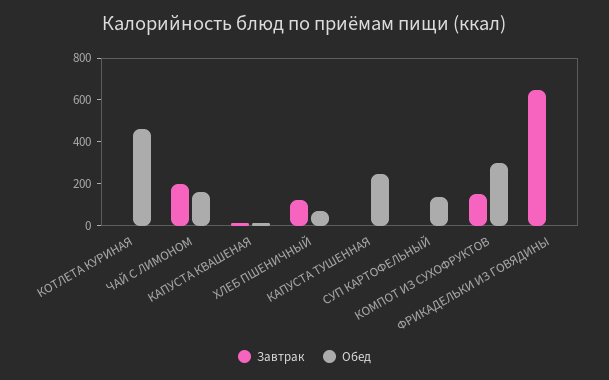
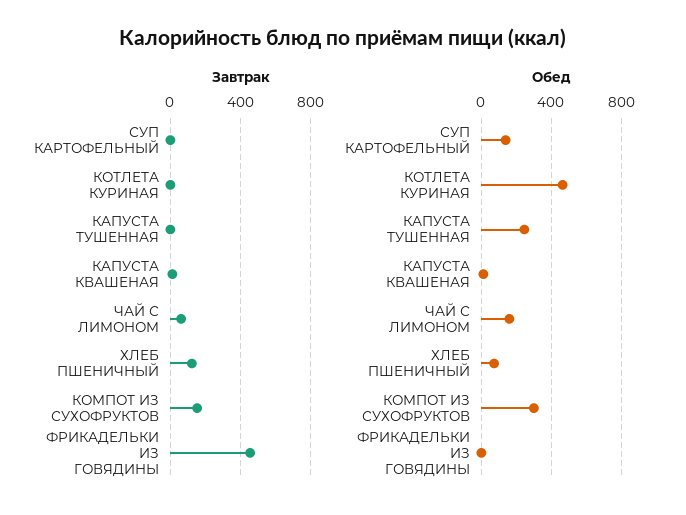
  {
    "Завтрак": {
      "КОТЛЕТА КУРИНАЯ": 0,
-     "ЧАЙ С ЛИМОНОМ": 200,
+     "ЧАЙ С ЛИМОНОМ": 50,
      "КАПУСТА КВАШЕНАЯ": 0,
      "ХЛЕБ ПШЕНИЧНЫЙ": 100,
      "КАПУСТА ТУШЕННАЯ": 0,
      "СУП КАРТОФЕЛЬНЫЙ": 0,
      "КОМПОТ ИЗ СУХОФРУКТОВ": 150,
-     "ФРИКАДЕЛЬКИ ИЗ ГОВЯДИНЫ": 650
+     "ФРИКАДЕЛЬКИ ИЗ ГОВЯДИНЫ": 450
    },
    "Обед": {
      "КОТЛЕТА КУРИНАЯ": 450,
      "ЧАЙ С ЛИМОНОМ": 150,
      "КАПУСТА КВАШЕНАЯ": 0,
      "ХЛЕБ ПШЕНИЧНЫЙ": 50,
      "КАПУСТА ТУШЕННАЯ": 250,
      "СУП КАРТОФЕЛЬНЫЙ": 150,
      "КОМПОТ ИЗ СУХОФРУКТОВ": 300,
      "ФРИКАДЕЛЬКИ ИЗ ГОВЯДИНЫ": 0
    }
  }

